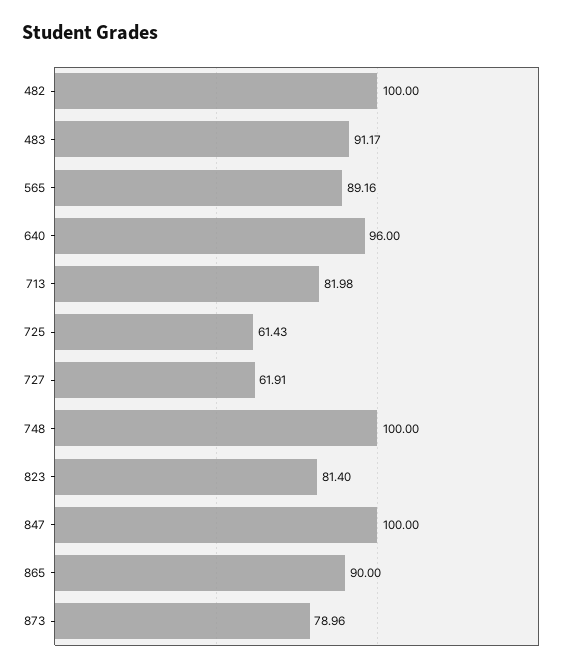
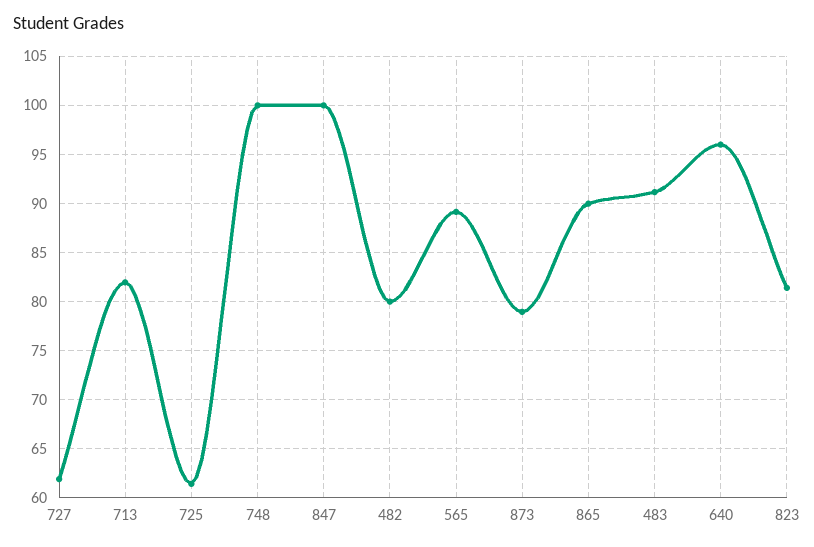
  {
-   "482": 100,
+   "482": 80,
    "483": 91.17,
    "565": 89.16,
    "640": 96,
    "713": 81.98,
    "725": 61.43,
    "727": 61.91,
    "748": 100,
    "823": 81.4,
    "847": 100,
    "865": 90,
    "873": 78.96
  }

